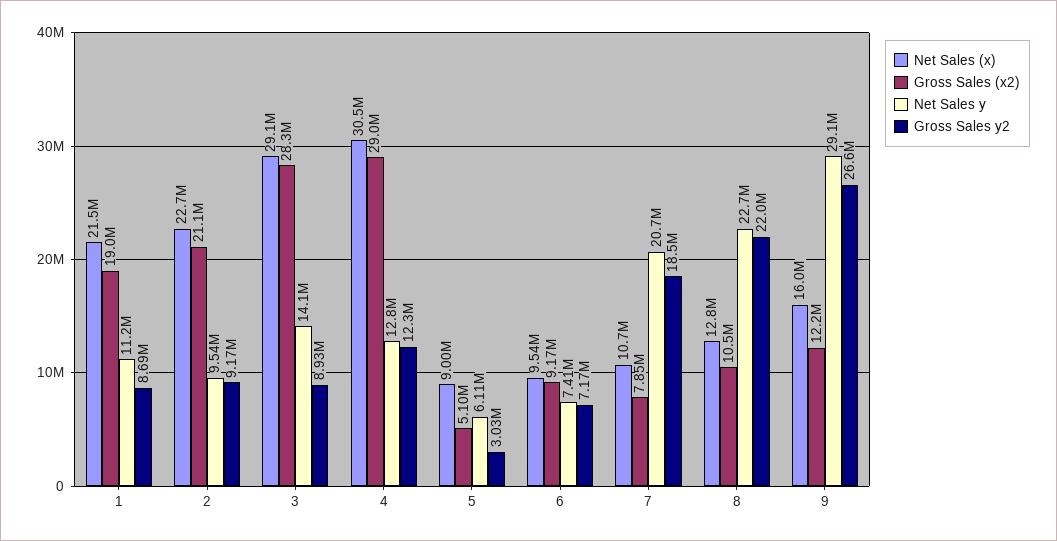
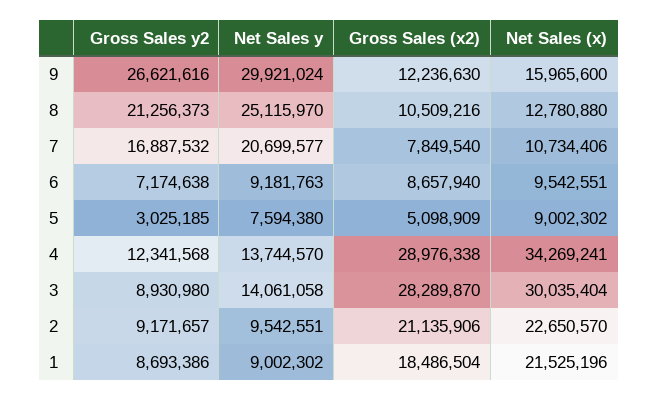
  {
    "Net Sales (x)": {
      "1": 21525196,
      "2": 22650570,
-     "3": 29100000,
+     "3": 30035404,
-     "4": 30500000,
+     "4": 34269241,
      "5": 9002302,
      "6": 9542551,
      "7": 10734406,
      "8": 12780880,
      "9": 15965600
    },
    "Gross Sales (x2)": {
-     "1": 19000000,
+     "1": 18486504,
      "2": 21135906,
      "3": 28289870,
      "4": 28976338,
      "5": 5098909,
-     "6": 9170000,
+     "6": 8657940,
      "7": 7849540,
      "8": 10509216,
      "9": 12236630
    },
    "Net Sales y": {
-     "1": 11200000,
+     "1": 9002302,
      "2": 9542551,
      "3": 14061058,
-     "4": 12800000,
+     "4": 13744570,
-     "5": 6110000,
+     "5": 7594380,
-     "6": 7410000,
+     "6": 9181763,
      "7": 20699577,
-     "8": 22700000,
+     "8": 25115970,
-     "9": 29100000
+     "9": 29921024
    },
    "Gross Sales y2": {
      "1": 8693386,
      "2": 9171657,
      "3": 8930980,
      "4": 12341568,
      "5": 3025185,
      "6": 7174638,
-     "7": 18500000,
+     "7": 16887532,
-     "8": 22000000,
+     "8": 21256373,
      "9": 26621616
    }
  }

